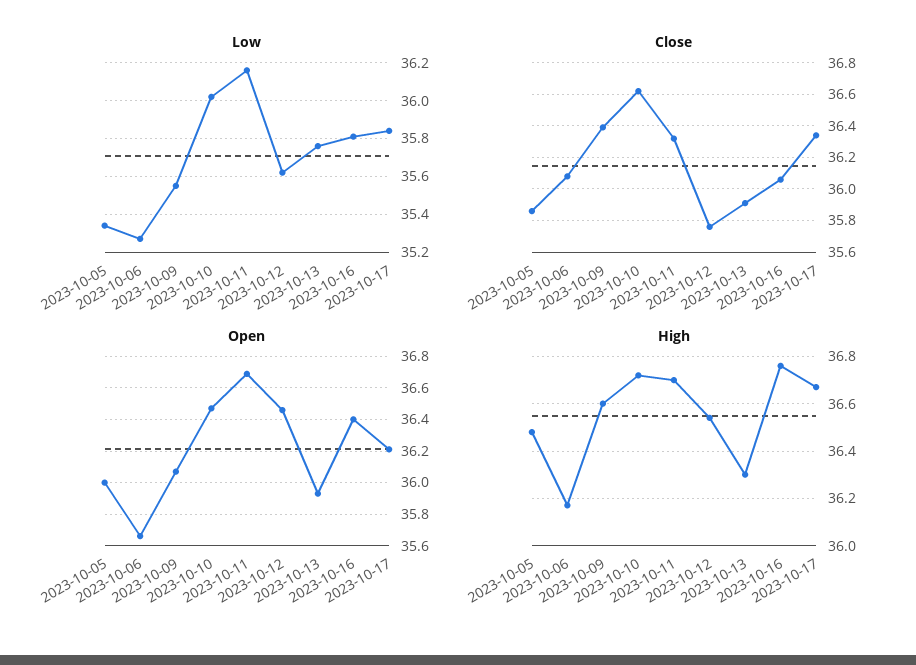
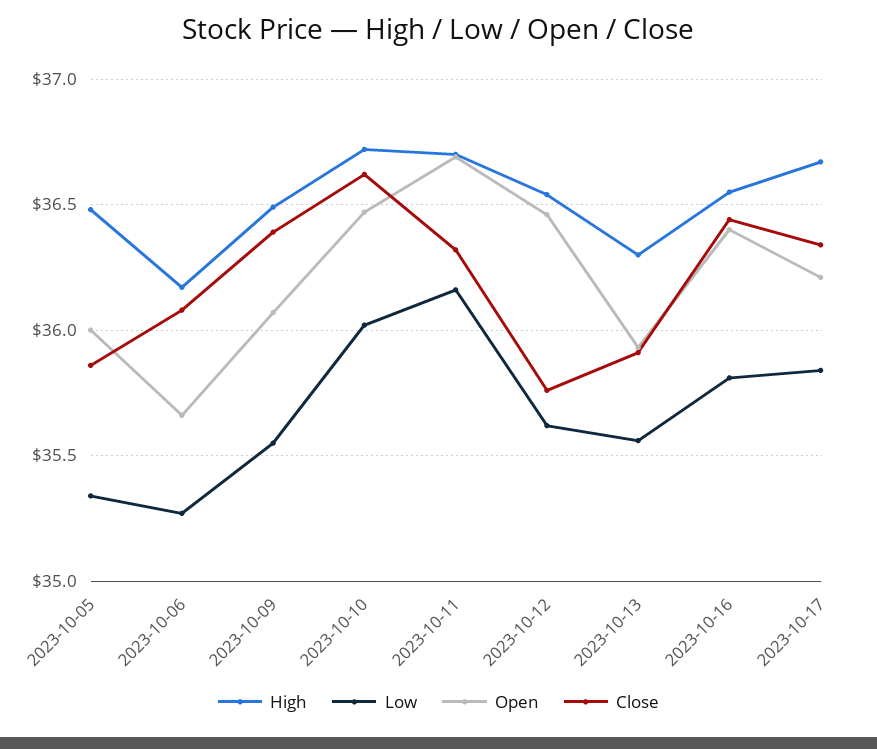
  {
    "Low": {
      "2023-10-05": 35.35,
      "2023-10-06": 35.25,
      "2023-10-09": 35.55,
      "2023-10-10": 36,
      "2023-10-11": 36.15,
      "2023-10-12": 35.6,
-     "2023-10-13": 35.75,
+     "2023-10-13": 35.55,
      "2023-10-16": 35.8,
      "2023-10-17": 35.85
    },
    "Close": {
      "2023-10-05": 35.85,
      "2023-10-06": 36.1,
      "2023-10-09": 36.4,
      "2023-10-10": 36.6,
      "2023-10-11": 36.3,
      "2023-10-12": 35.75,
      "2023-10-13": 35.9,
-     "2023-10-16": 36.05,
+     "2023-10-16": 36.45,
      "2023-10-17": 36.35
    },
    "Open": {
      "2023-10-05": 36,
      "2023-10-06": 35.65,
      "2023-10-09": 36.05,
      "2023-10-10": 36.45,
      "2023-10-11": 36.7,
      "2023-10-12": 36.45,
      "2023-10-13": 35.95,
      "2023-10-16": 36.4,
      "2023-10-17": 36.2
    },
    "High": {
      "2023-10-05": 36.5,
      "2023-10-06": 36.15,
-     "2023-10-09": 36.6,
+     "2023-10-09": 36.5,
      "2023-10-10": 36.7,
      "2023-10-11": 36.7,
      "2023-10-12": 36.55,
      "2023-10-13": 36.3,
-     "2023-10-16": 36.75,
+     "2023-10-16": 36.55,
      "2023-10-17": 36.65
    }
  }

